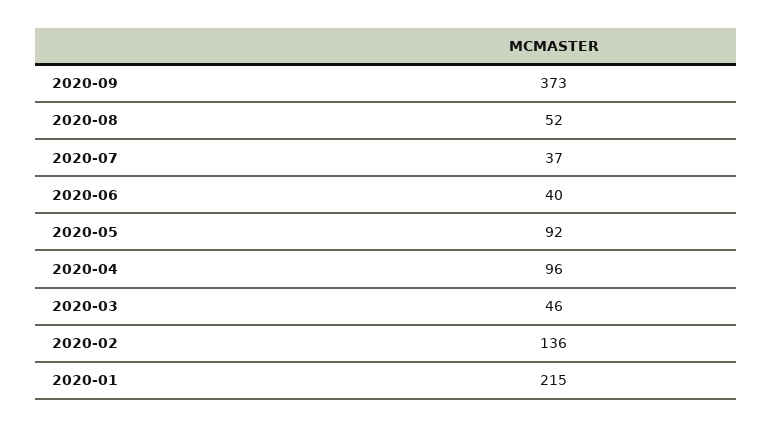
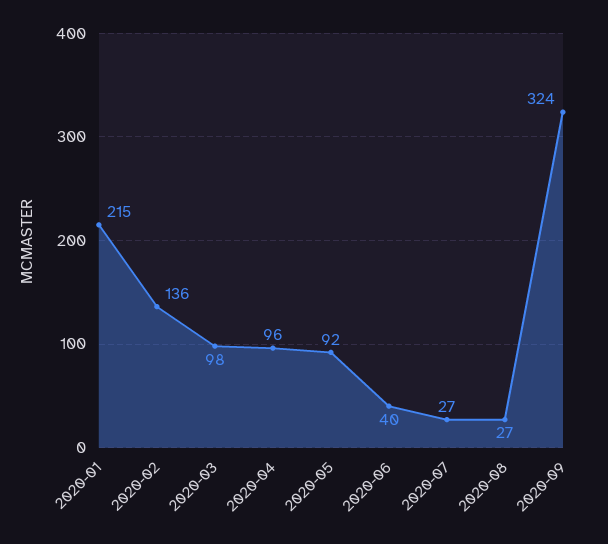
  {
-   "2020-09": 373,
+   "2020-09": 324,
-   "2020-08": 52,
+   "2020-08": 27,
-   "2020-07": 37,
+   "2020-07": 27,
    "2020-06": 40,
    "2020-05": 92,
    "2020-04": 96,
-   "2020-03": 46,
+   "2020-03": 98,
    "2020-02": 136,
    "2020-01": 215
  }

